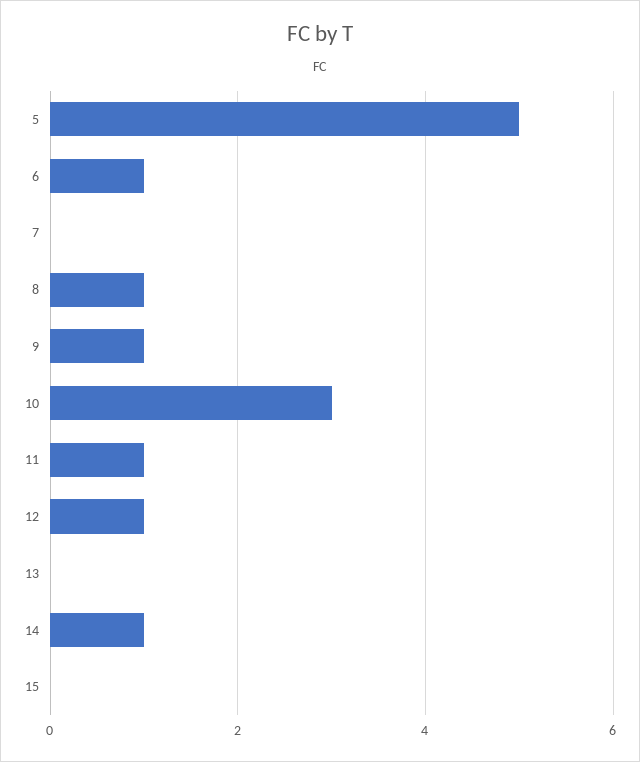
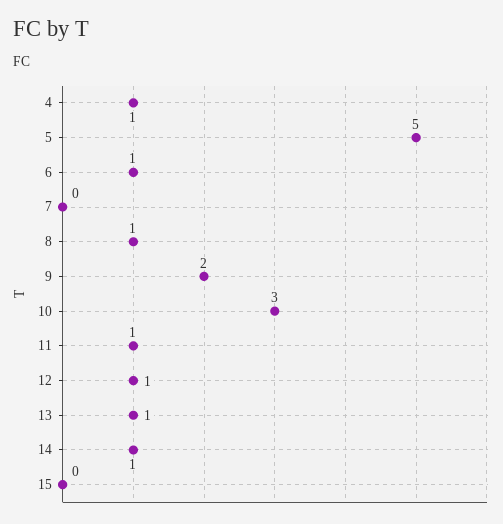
  {
    "5": 5,
    "6": 1,
    "7": 0,
    "8": 1,
-   "9": 1,
+   "9": 2,
    "10": 3,
    "11": 1,
    "12": 1,
-   "13": 0,
+   "13": 1,
    "14": 1,
-   "15": 0
+   "15": 0,
+   "4": 1
  }

